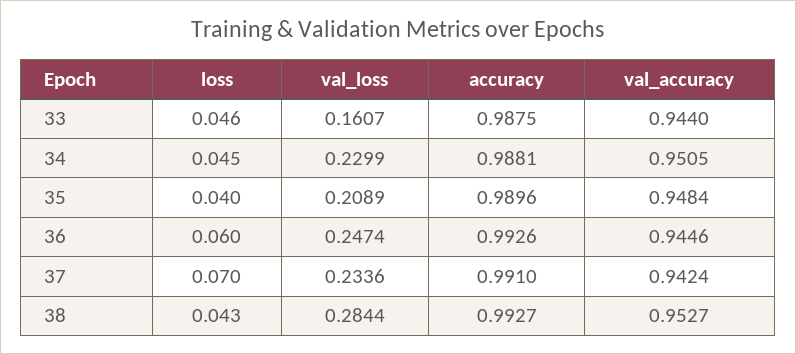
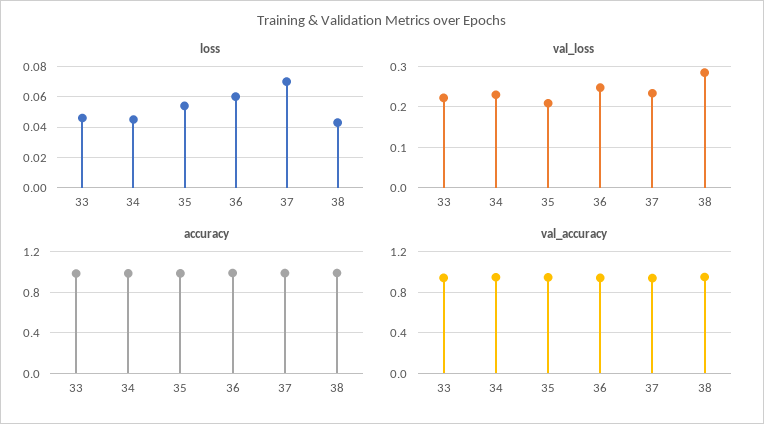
  {
    "loss": {
      "33": 0.046,
      "34": 0.045,
-     "35": 0.04,
+     "35": 0.055,
      "36": 0.06,
      "37": 0.07,
      "38": 0.043
    },
    "val_loss": {
-     "33": 0.1607,
+     "33": 0.22,
      "34": 0.2299,
      "35": 0.2089,
      "36": 0.2474,
      "37": 0.2336,
      "38": 0.2844
    },
    "accuracy": {
      "33": 0.9875,
      "34": 0.9881,
      "35": 0.9896,
      "36": 0.9926,
      "37": 0.991,
      "38": 0.9927
    },
    "val_accuracy": {
      "33": 0.944,
      "34": 0.9505,
      "35": 0.9484,
      "36": 0.9446,
      "37": 0.9424,
      "38": 0.9527
    }
  }

